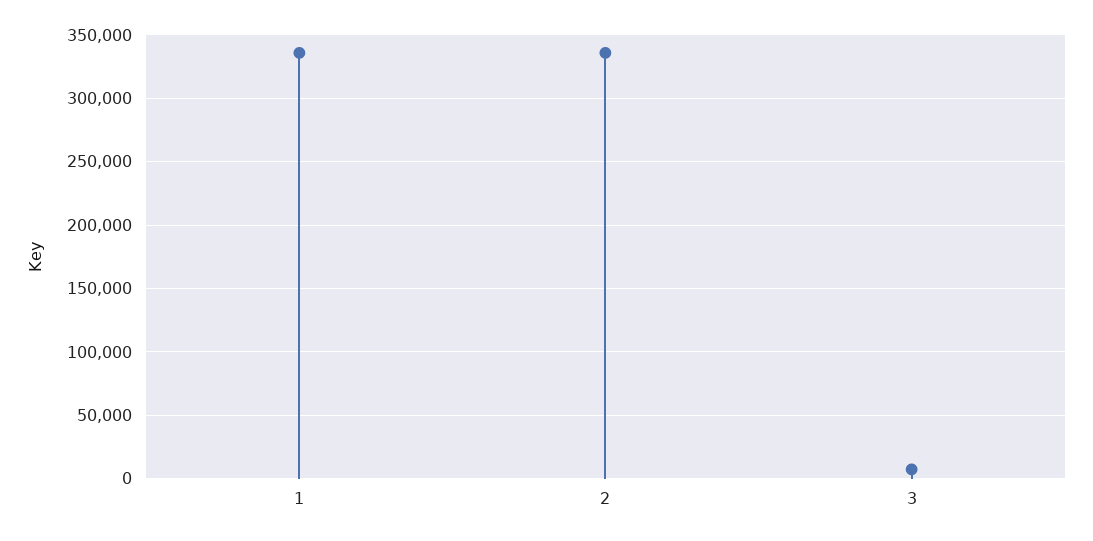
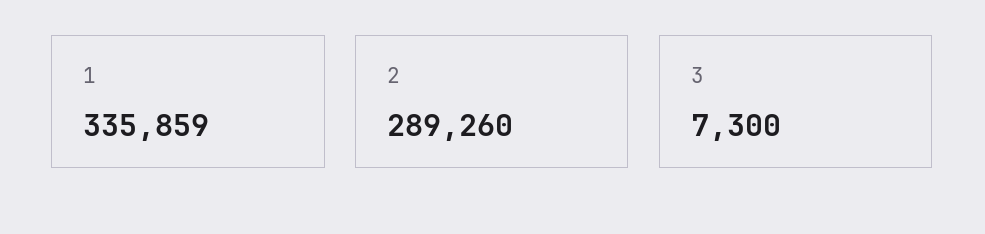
  {
    "1": 335859,
-   "2": 335000,
+   "2": 289260,
    "3": 7300
  }

